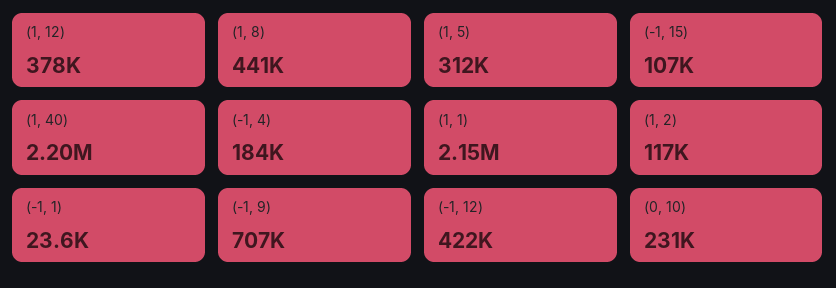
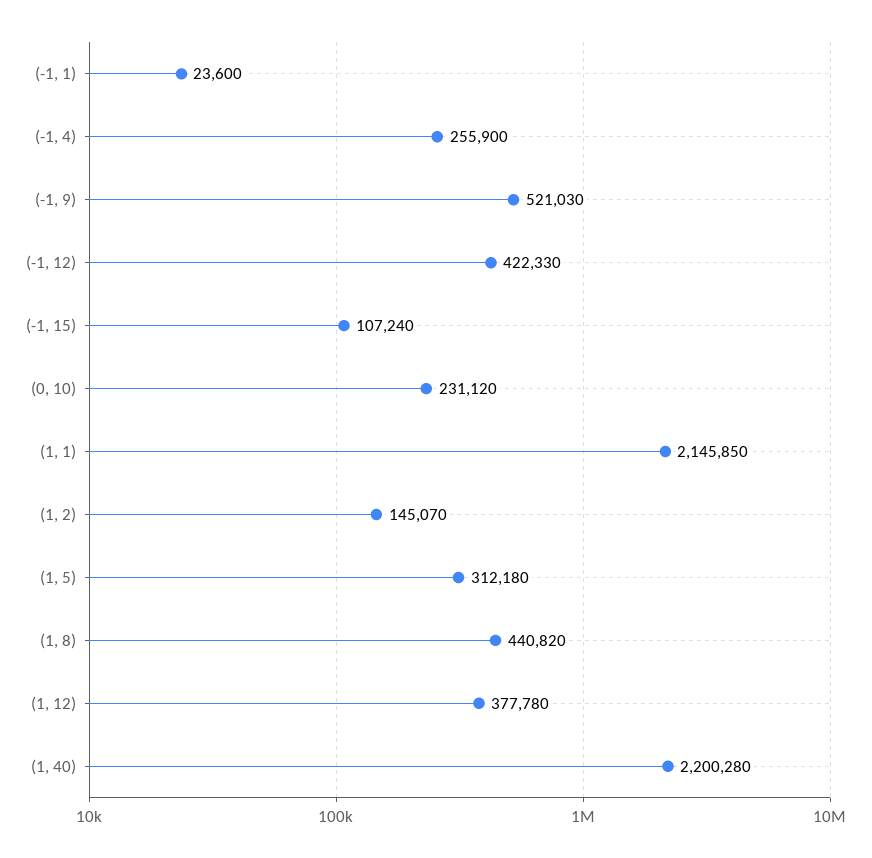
  {
    "(1, 12)": 377780,
    "(1, 8)": 440820,
    "(1, 5)": 312180,
    "(-1, 15)": 107240,
    "(1, 40)": 2200280,
-   "(-1, 4)": 184000,
+   "(-1, 4)": 255900,
    "(1, 1)": 2145850,
-   "(1, 2)": 117000,
+   "(1, 2)": 145070,
    "(-1, 1)": 23600,
-   "(-1, 9)": 707000,
+   "(-1, 9)": 521030,
    "(-1, 12)": 422330,
    "(0, 10)": 231120
  }

